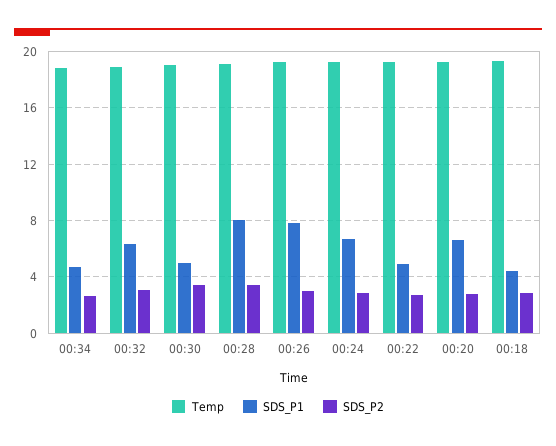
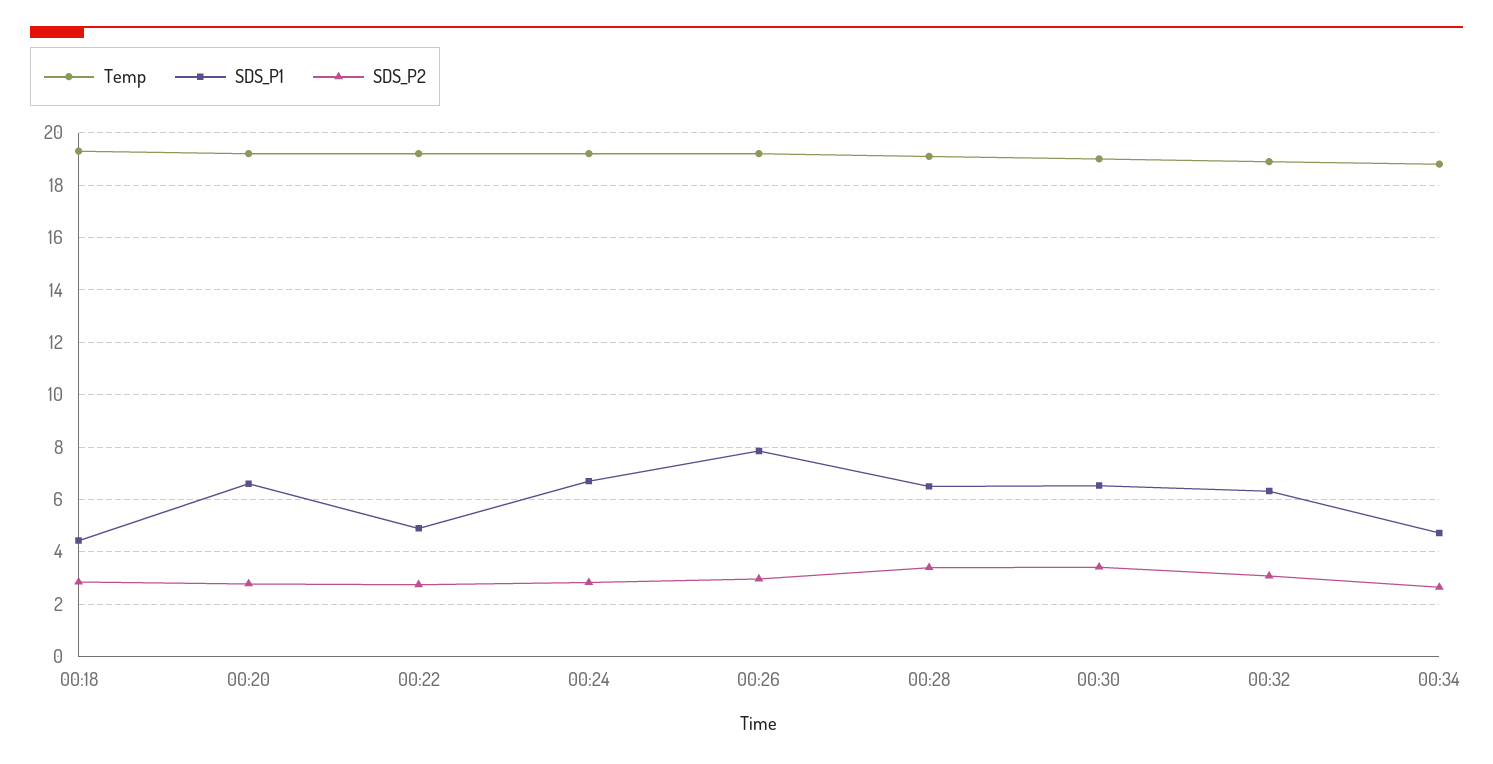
  {
    "Temp": {
      "00:34": 18.75,
      "00:32": 19,
      "00:30": 19,
      "00:28": 19,
      "00:26": 19.25,
      "00:24": 19.25,
      "00:22": 19.25,
      "00:20": 19.25,
      "00:18": 19.25
    },
    "SDS_P1": {
      "00:34": 4.75,
      "00:32": 6.25,
-     "00:30": 5,
+     "00:30": 6.5,
-     "00:28": 8,
+     "00:28": 6.5,
      "00:26": 7.75,
      "00:24": 6.75,
      "00:22": 5,
      "00:20": 6.5,
      "00:18": 4.5
    },
    "SDS_P2": {
      "00:34": 2.75,
      "00:32": 3,
      "00:30": 3.5,
      "00:28": 3.5,
      "00:26": 3,
      "00:24": 2.75,
      "00:22": 2.75,
      "00:20": 2.75,
      "00:18": 2.75
    }
  }

